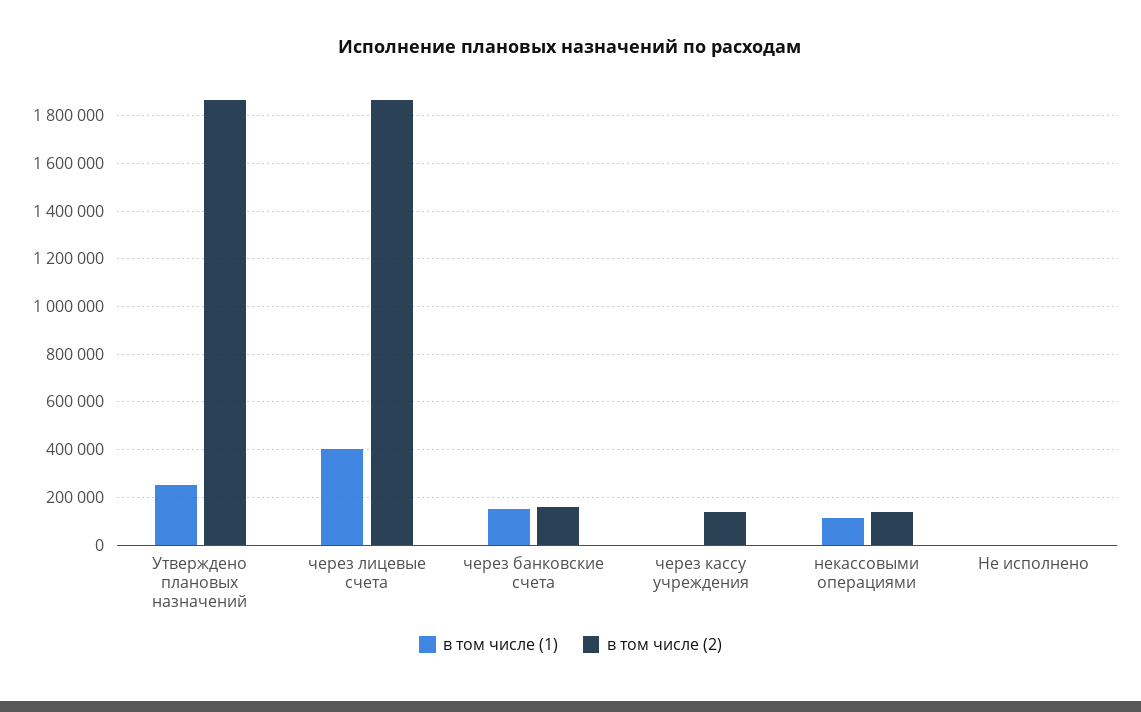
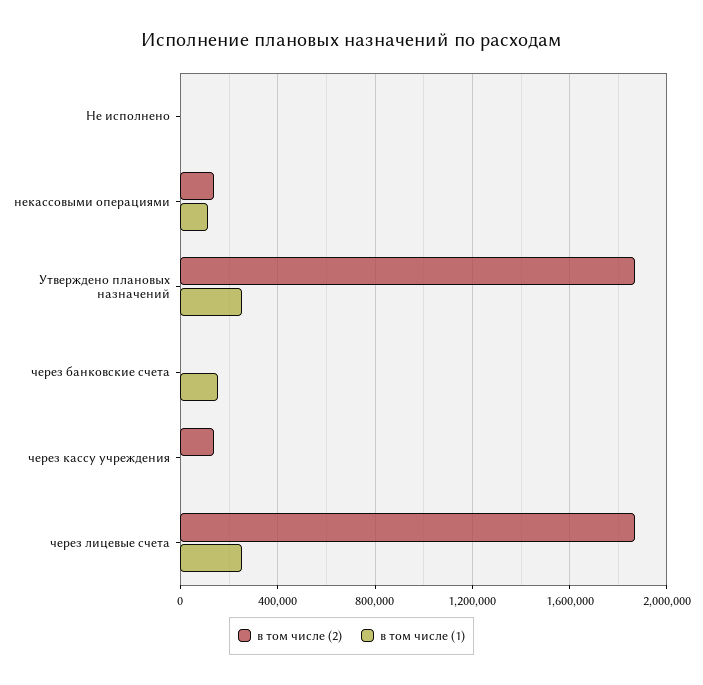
  {
    "в том числе (1)": {
      "Утверждено плановых назначений": 250000,
-     "через лицевые счета": 400000,
+     "через лицевые счета": 250000,
      "через банковские счета": 150000,
      "через кассу учреждения": 0,
      "некассовыми операциями": 100000,
      "Не исполнено": 0
    },
    "в том числе (2)": {
      "Утверждено плановых назначений": 1850000,
      "через лицевые счета": 1850000,
-     "через банковские счета": 150000,
+     "через банковские счета": 0,
      "через кассу учреждения": 150000,
      "некассовыми операциями": 150000,
      "Не исполнено": 0
    }
  }

